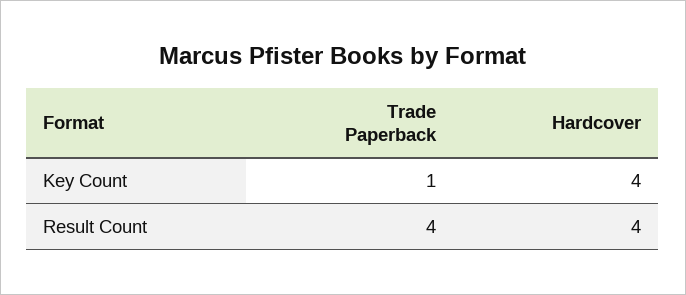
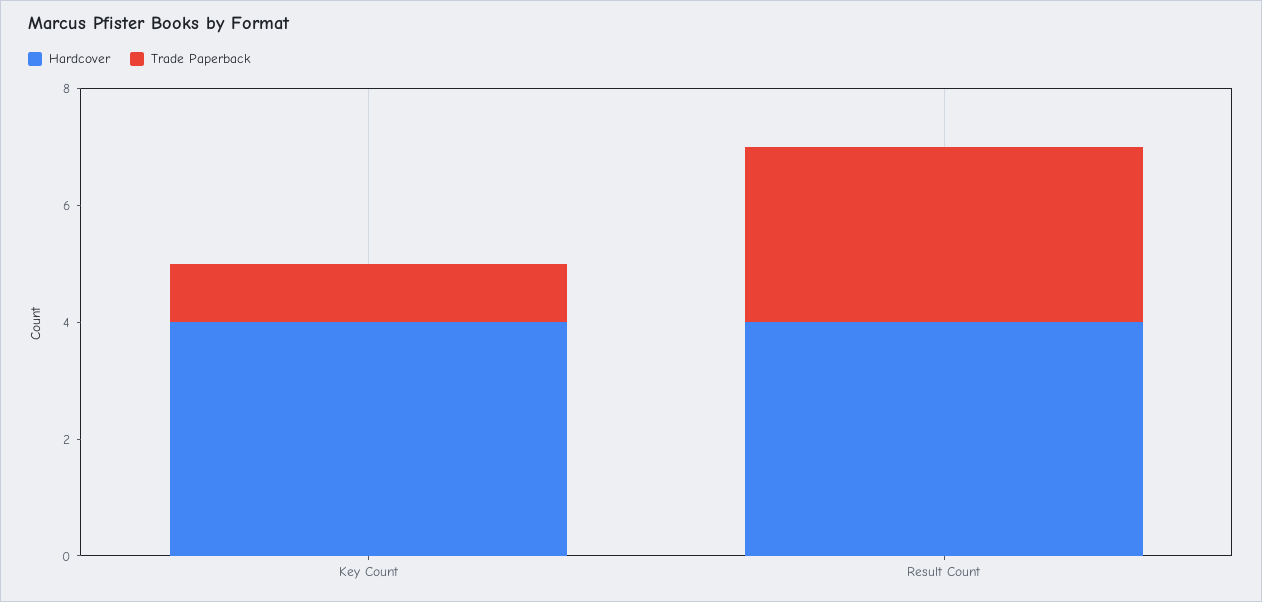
  {
    "Trade Paperback": {
      "Key Count": 1,
-     "Result Count": 4
+     "Result Count": 3
    },
    "Hardcover": {
      "Key Count": 4,
      "Result Count": 4
    }
  }

